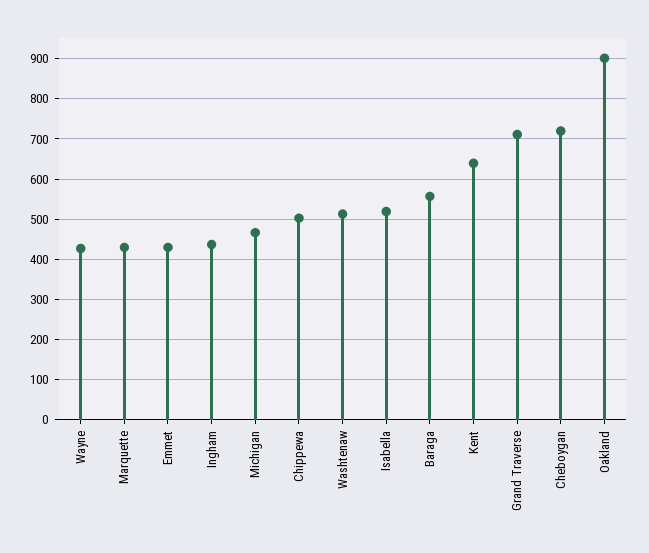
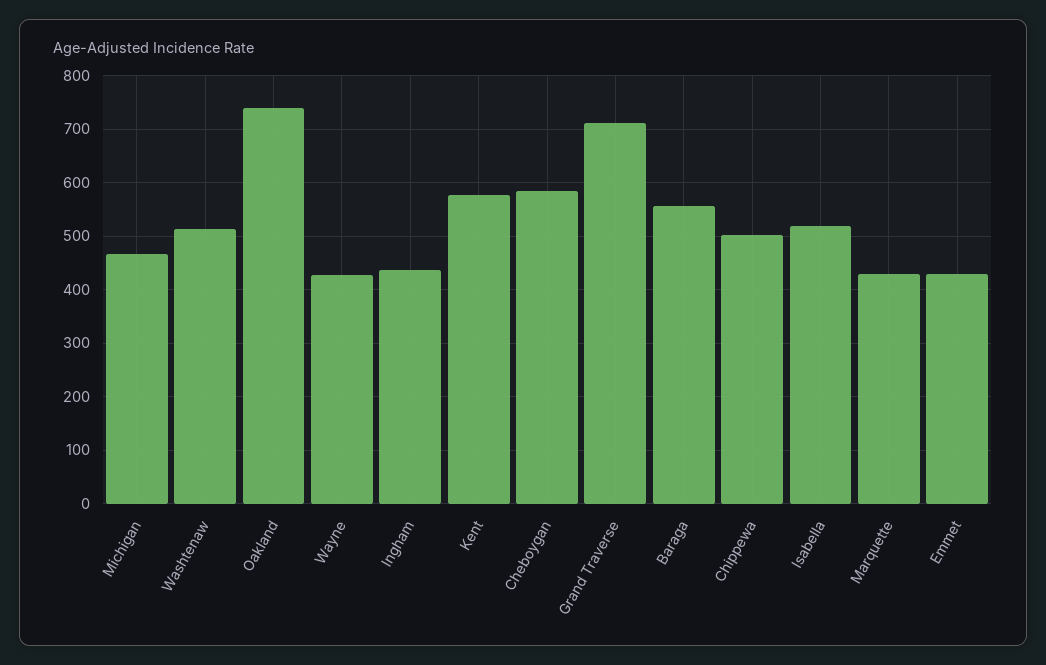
  {
    "Wayne": 420,
    "Marquette": 420,
    "Emmet": 420,
    "Ingham": 440,
    "Michigan": 460,
    "Chippewa": 500,
    "Washtenaw": 520,
    "Isabella": 520,
    "Baraga": 560,
-   "Kent": 640,
+   "Kent": 580,
    "Grand Traverse": 720,
-   "Cheboygan": 720,
+   "Cheboygan": 580,
-   "Oakland": 900
+   "Oakland": 740
  }

